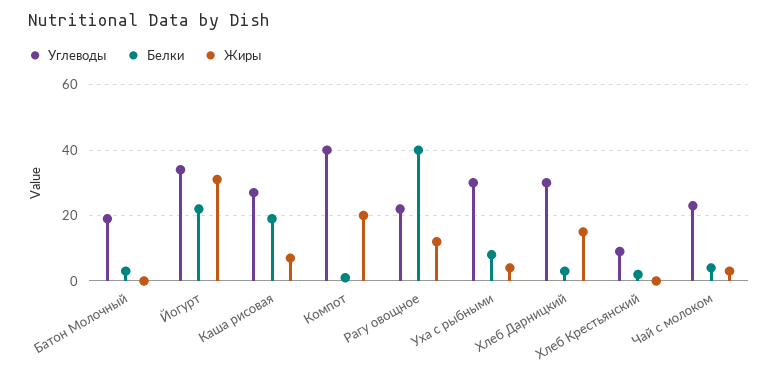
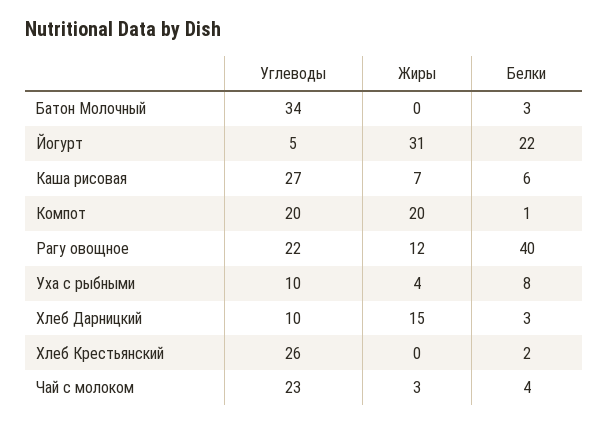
  {
    "Углеводы": {
-     "Батон Молочный": 20,
+     "Батон Молочный": 34,
-     "Йогурт": 35,
+     "Йогурт": 5,
      "Каша рисовая": 27,
-     "Компот": 40,
+     "Компот": 20,
      "Рагу овощное": 22,
-     "Уха с рыбными": 30,
+     "Уха с рыбными": 10,
-     "Хлеб Дарницкий": 30,
+     "Хлеб Дарницкий": 10,
-     "Хлеб Крестьянский": 10,
+     "Хлеб Крестьянский": 26,
      "Чай с молоком": 23
    },
    "Белки": {
      "Батон Молочный": 3,
      "Йогурт": 22,
-     "Каша рисовая": 20,
+     "Каша рисовая": 6,
      "Компот": 1,
      "Рагу овощное": 40,
      "Уха с рыбными": 8,
      "Хлеб Дарницкий": 3,
      "Хлеб Крестьянский": 2,
      "Чай с молоком": 4
    },
    "Жиры": {
      "Батон Молочный": 0,
      "Йогурт": 31,
      "Каша рисовая": 7,
      "Компот": 20,
      "Рагу овощное": 12,
      "Уха с рыбными": 4,
      "Хлеб Дарницкий": 15,
      "Хлеб Крестьянский": 0,
      "Чай с молоком": 3
    }
  }

